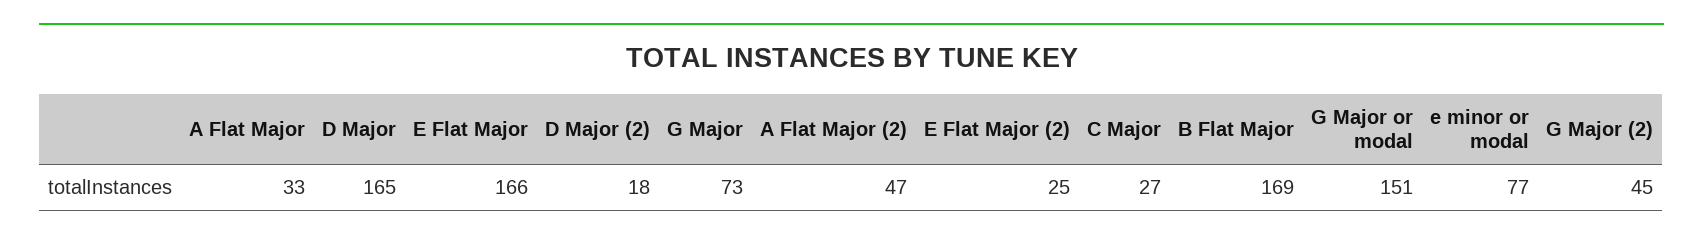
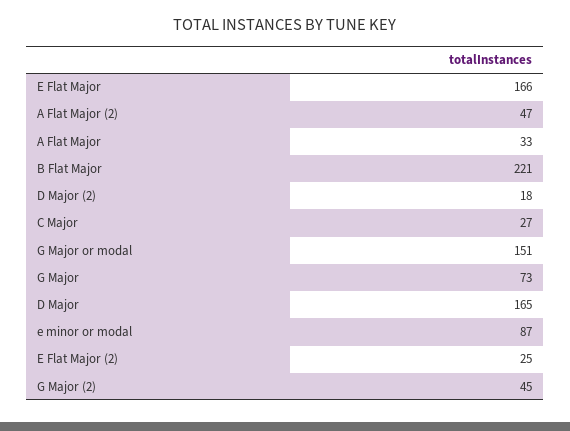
  {
    "A Flat Major": 33,
    "D Major": 165,
    "E Flat Major": 166,
    "D Major (2)": 18,
    "G Major": 73,
    "A Flat Major (2)": 47,
    "E Flat Major (2)": 25,
    "C Major": 27,
-   "B Flat Major": 169,
+   "B Flat Major": 221,
    "G Major or modal": 151,
-   "e minor or modal": 77,
+   "e minor or modal": 87,
    "G Major (2)": 45
  }

